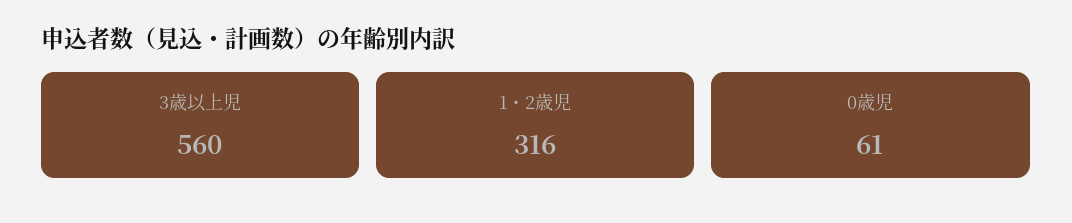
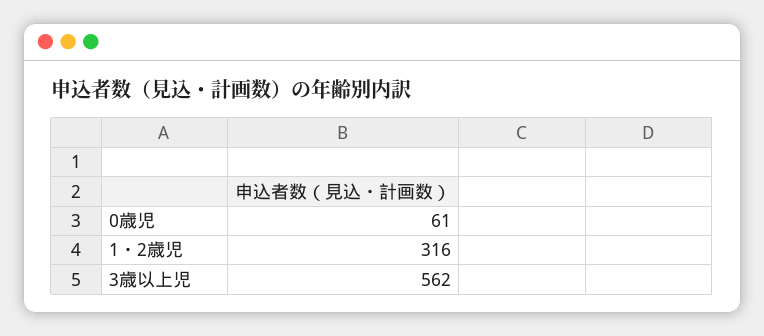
  {
-   "3歳以上児": 560,
+   "3歳以上児": 562,
    "1・2歳児": 316,
    "0歳児": 61
  }

